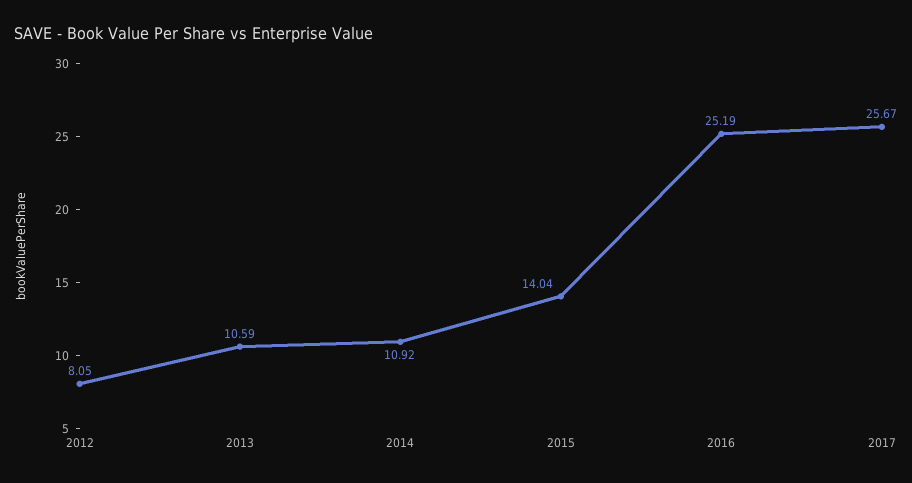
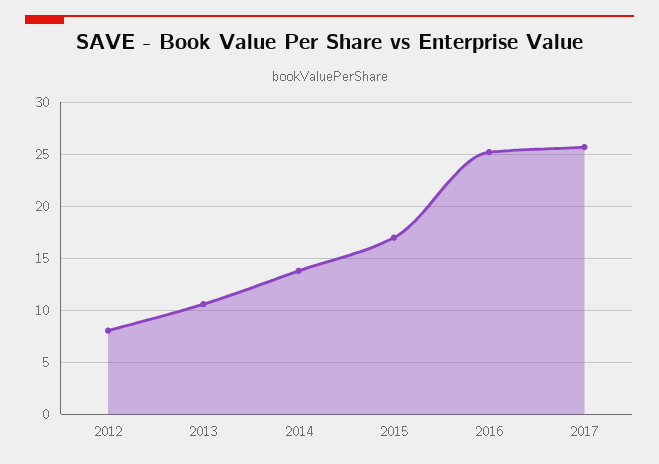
  {
    "2012": 8.05,
    "2013": 10.59,
-   "2014": 10.92,
+   "2014": 14,
-   "2015": 14.04,
+   "2015": 17,
    "2016": 25.19,
    "2017": 25.67
  }

